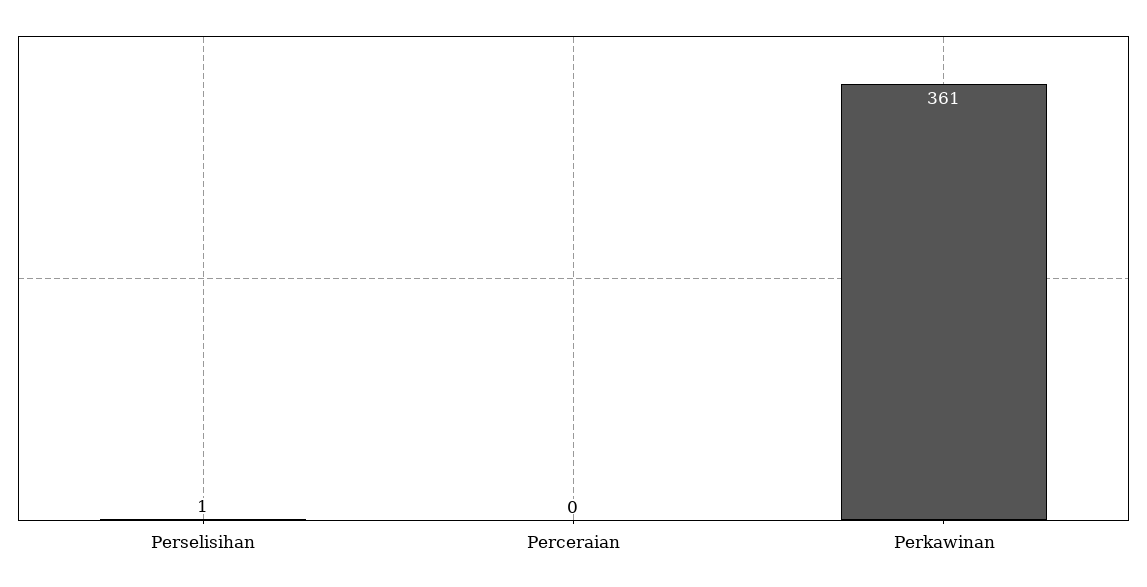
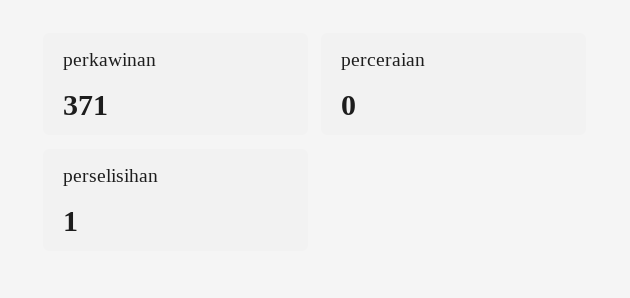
  {
    "Perselisihan": 1,
    "Perceraian": 0,
-   "Perkawinan": 361
+   "Perkawinan": 371
  }

